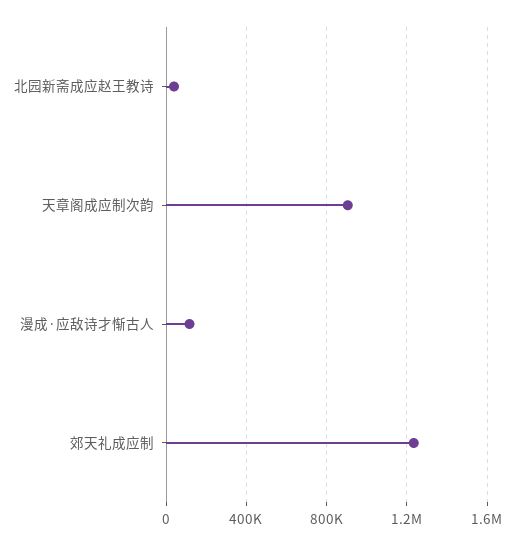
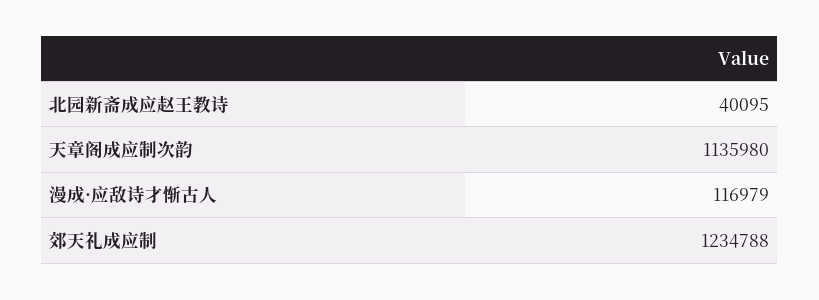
  {
    "北园新斋成应赵王教诗": 40095,
-   "天章阁成应制次韵": 900000,
+   "天章阁成应制次韵": 1135980,
    "漫成·应敌诗才惭古人": 116979,
    "郊天礼成应制": 1234788
  }

